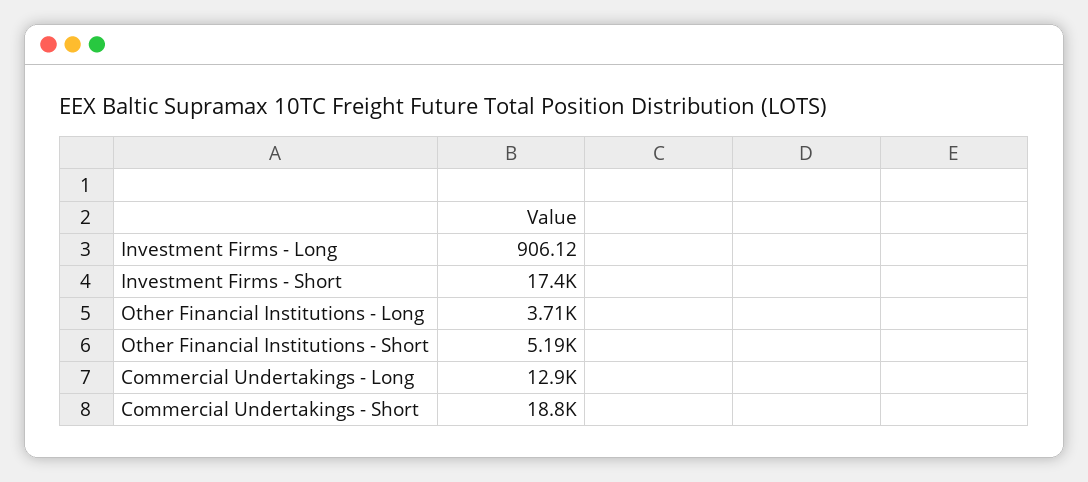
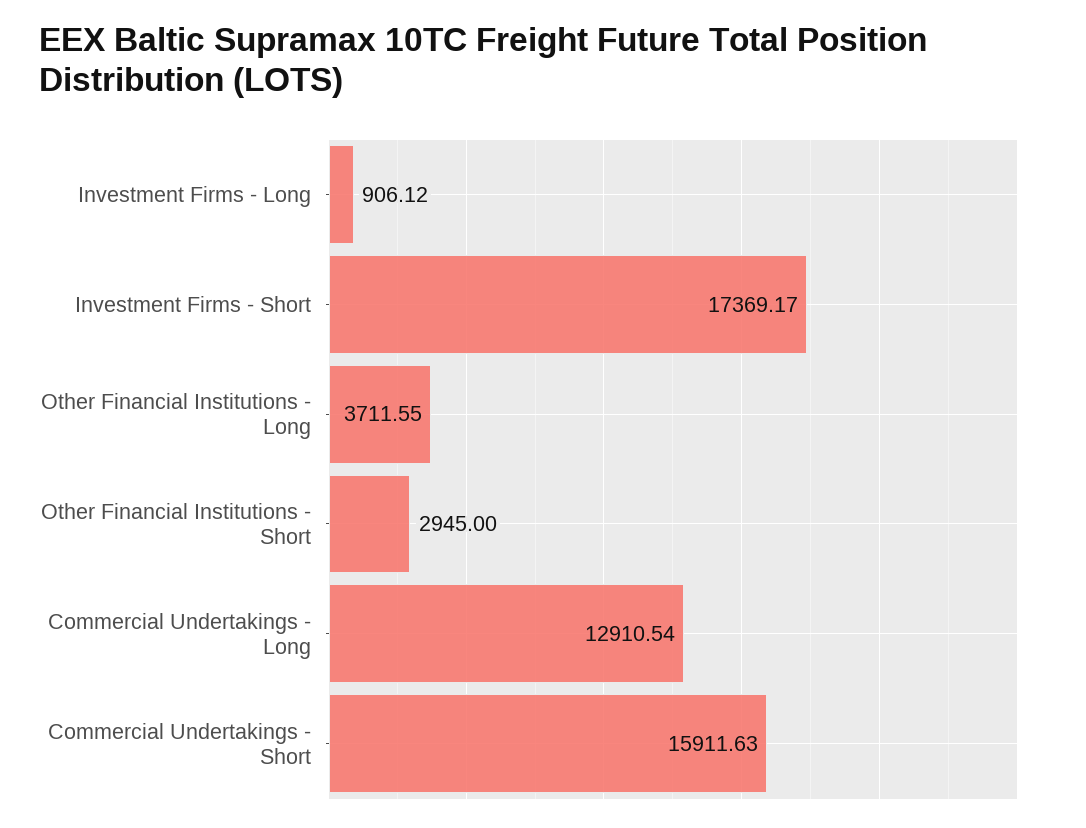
  {
    "Investment Firms - Long": 906.12,
    "Investment Firms - Short": 17369.17,
    "Other Financial Institutions - Long": 3711.55,
-   "Other Financial Institutions - Short": 5190,
+   "Other Financial Institutions - Short": 2945,
    "Commercial Undertakings - Long": 12910.54,
-   "Commercial Undertakings - Short": 18800
+   "Commercial Undertakings - Short": 15911.63
  }

